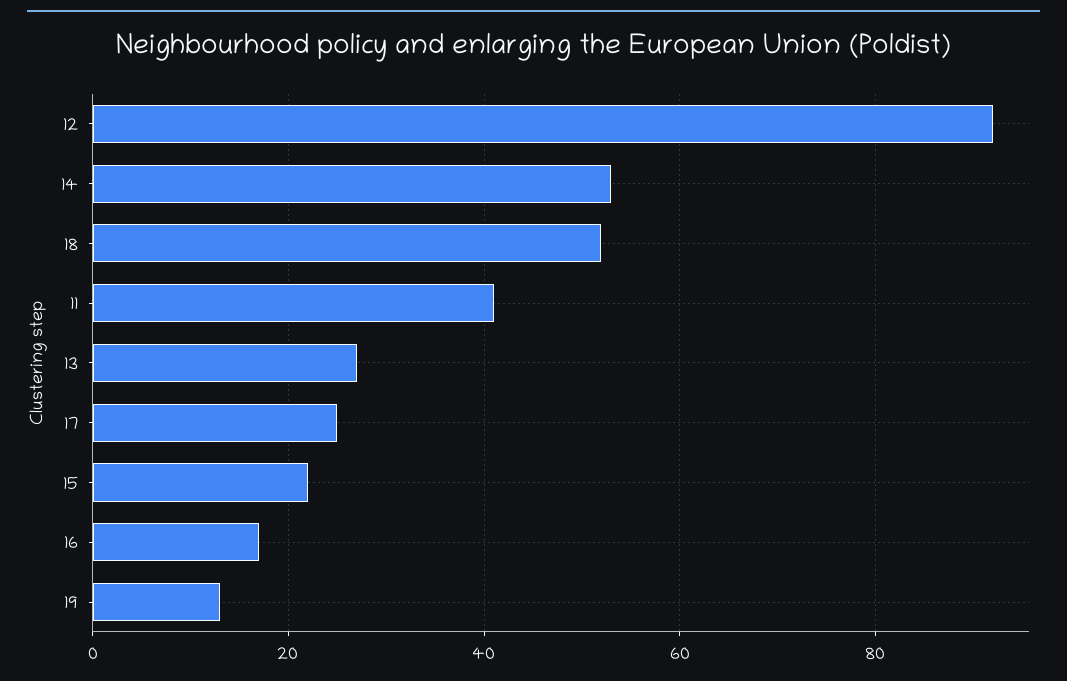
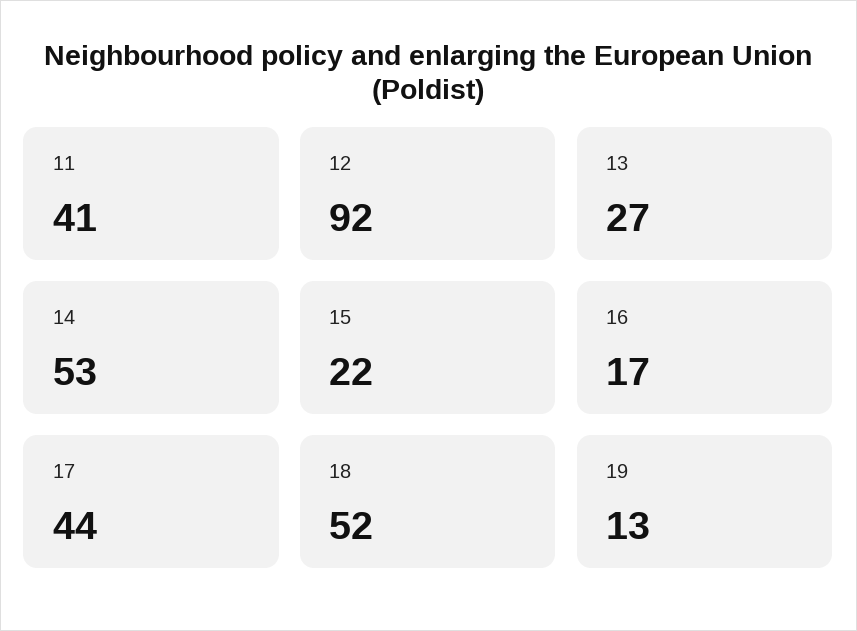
  {
    "12": 92,
    "14": 53,
    "18": 52,
    "11": 41,
    "13": 27,
-   "17": 25,
+   "17": 44,
    "15": 22,
    "16": 17,
    "19": 13
  }

